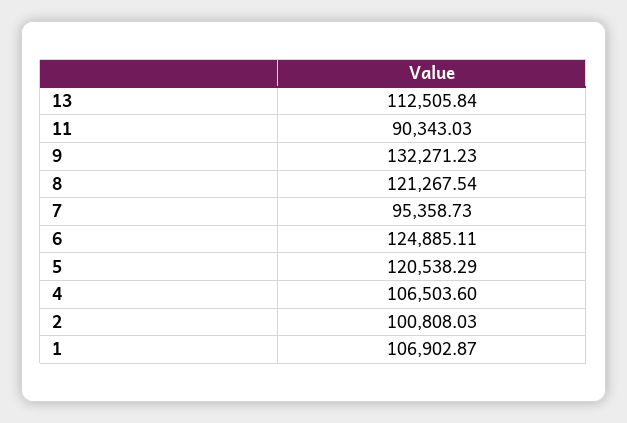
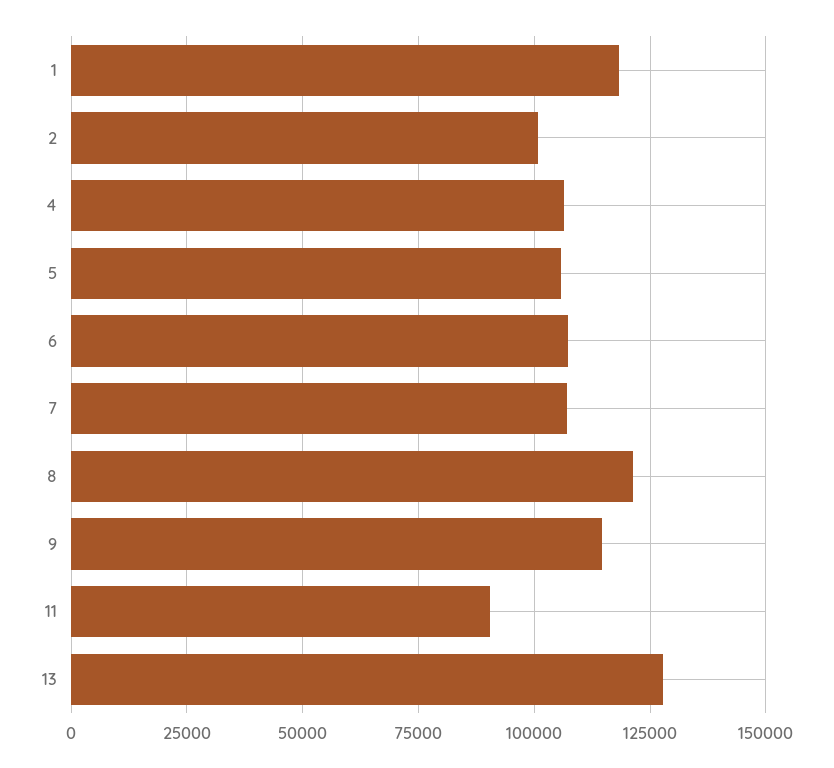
  {
-   "13": 112505.84,
+   "13": 127500,
    "11": 90343.03,
-   "9": 132271.23,
+   "9": 115000,
    "8": 121267.54,
-   "7": 95358.73,
+   "7": 107500,
-   "6": 124885.11,
+   "6": 107500,
-   "5": 120538.29,
+   "5": 105000,
    "4": 106503.6,
    "2": 100808.03,
-   "1": 106902.87
+   "1": 117500
  }

